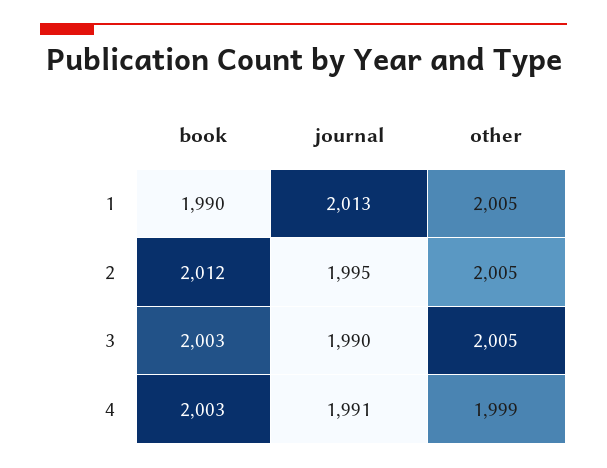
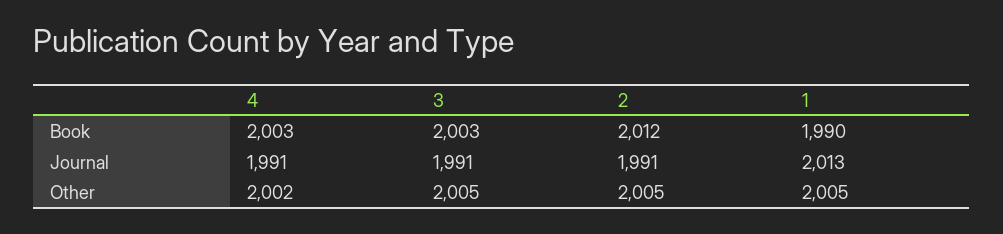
  {
    "book": {
      "1": 1990,
      "2": 2012,
      "3": 2003,
      "4": 2003
    },
    "journal": {
      "1": 2013,
-     "2": 1995,
+     "2": 1991,
-     "3": 1990,
+     "3": 1991,
      "4": 1991
    },
    "other": {
      "1": 2005,
      "2": 2005,
      "3": 2005,
-     "4": 1999
+     "4": 2002
    }
  }

